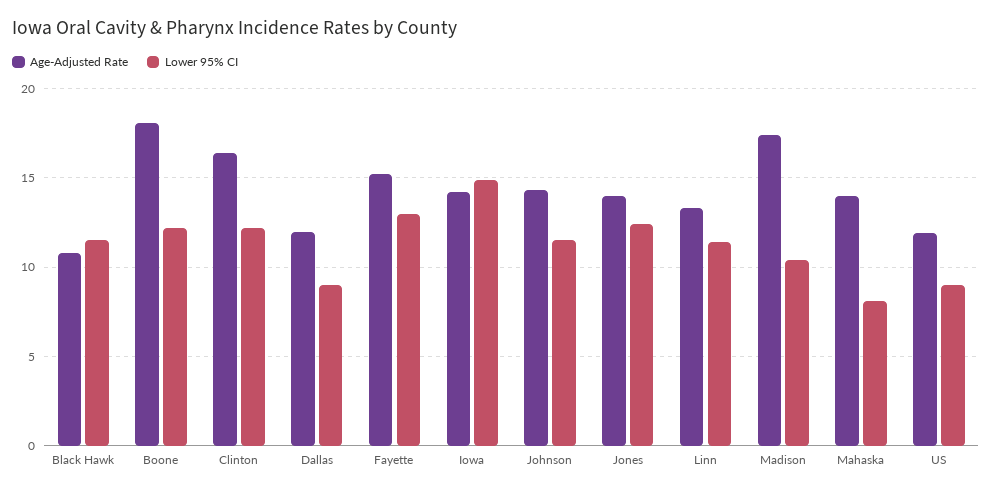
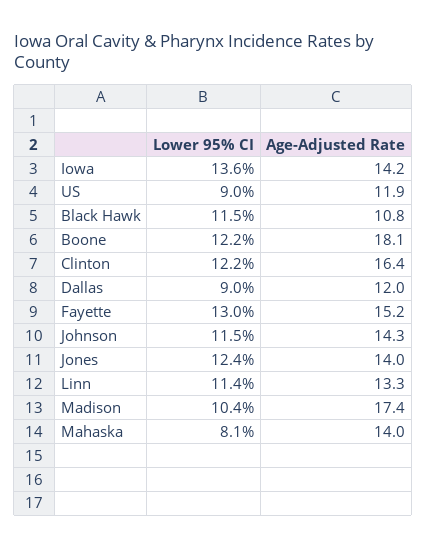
  {
    "Age-Adjusted Rate": {
      "Black Hawk": 10.8,
      "Boone": 18.1,
      "Clinton": 16.4,
      "Dallas": 12,
      "Fayette": 15.2,
      "Iowa": 14.2,
      "Johnson": 14.3,
      "Jones": 14,
      "Linn": 13.3,
      "Madison": 17.4,
      "Mahaska": 14,
      "US": 11.9
    },
    "Lower 95% CI": {
      "Black Hawk": 11.5,
      "Boone": 12.2,
      "Clinton": 12.2,
      "Dallas": 9,
      "Fayette": 13,
-     "Iowa": 15,
+     "Iowa": 13.6,
      "Johnson": 11.5,
      "Jones": 12.4,
      "Linn": 11.4,
      "Madison": 10.4,
      "Mahaska": 8.1,
      "US": 9
    }
  }

